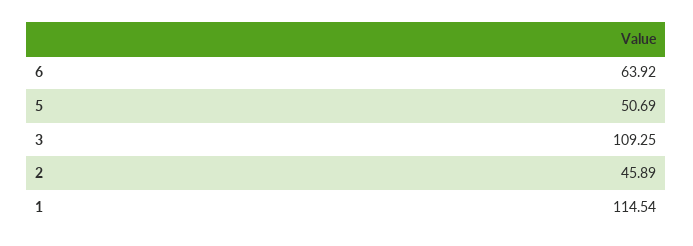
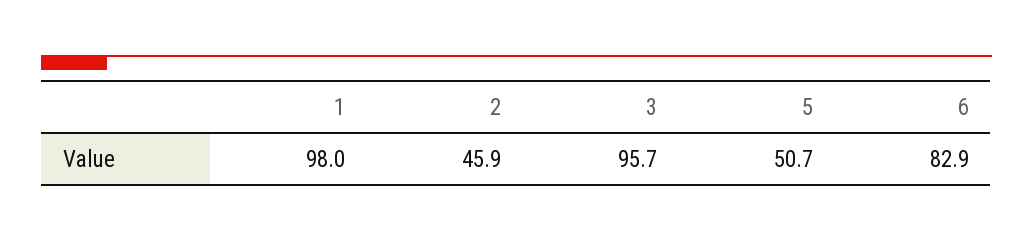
  {
-   "6": 63.92,
+   "6": 82.9,
    "5": 50.69,
-   "3": 109.25,
+   "3": 95.7,
    "2": 45.89,
-   "1": 114.54
+   "1": 98
  }

